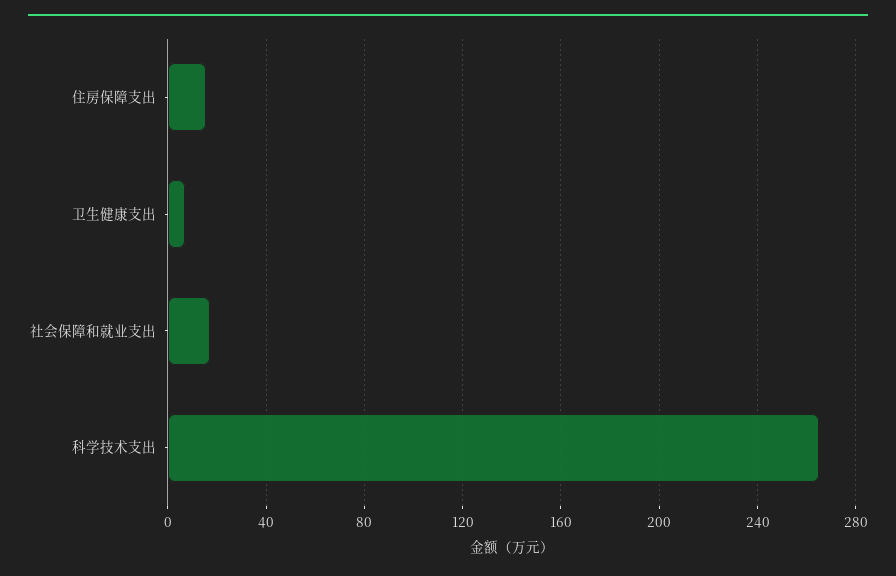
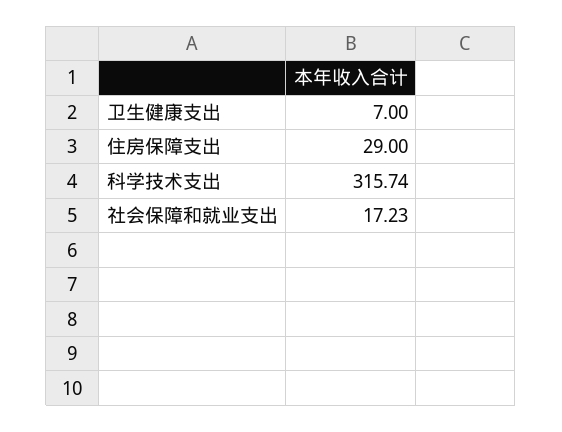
  {
-   "住房保障支出": 15,
+   "住房保障支出": 29,
    "卫生健康支出": 7,
    "社会保障和就业支出": 17.23,
-   "科学技术支出": 265
+   "科学技术支出": 315.74
  }

